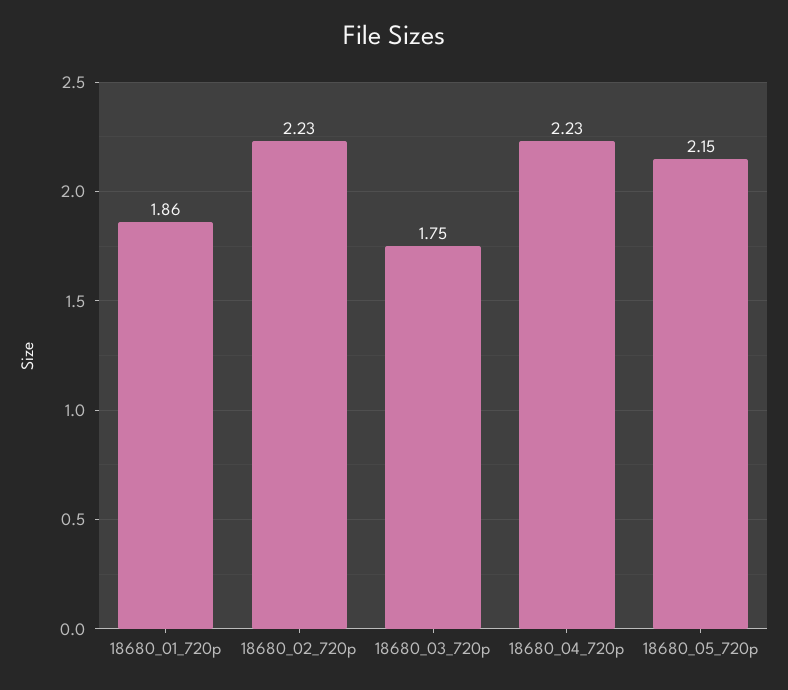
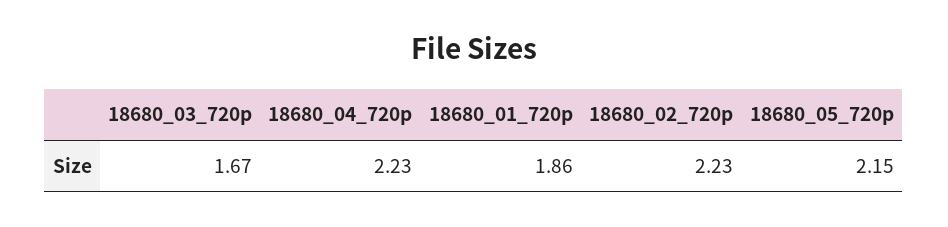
  {
    "18680_01_720p": 1.86,
    "18680_02_720p": 2.23,
-   "18680_03_720p": 1.75,
+   "18680_03_720p": 1.67,
    "18680_04_720p": 2.23,
    "18680_05_720p": 2.15
  }

